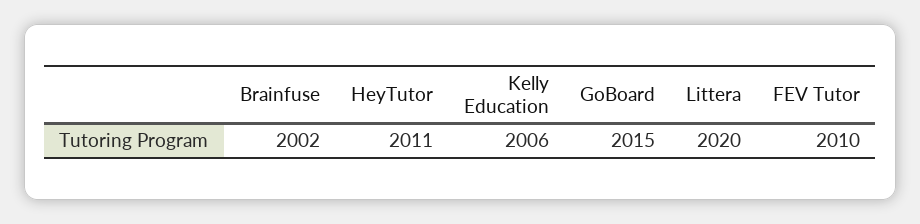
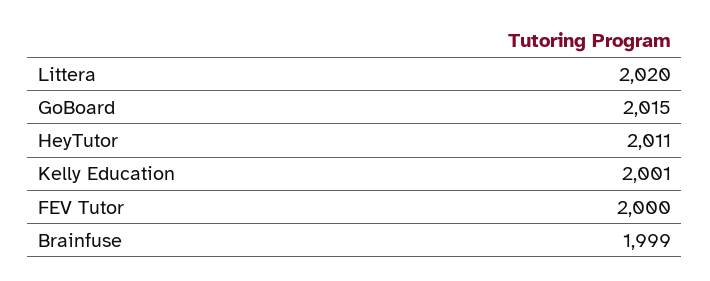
  {
-   "Brainfuse": 2002,
+   "Brainfuse": 1999,
    "HeyTutor": 2011,
-   "Kelly Education": 2006,
+   "Kelly Education": 2001,
    "GoBoard": 2015,
    "Littera": 2020,
-   "FEV Tutor": 2010
+   "FEV Tutor": 2000
  }

